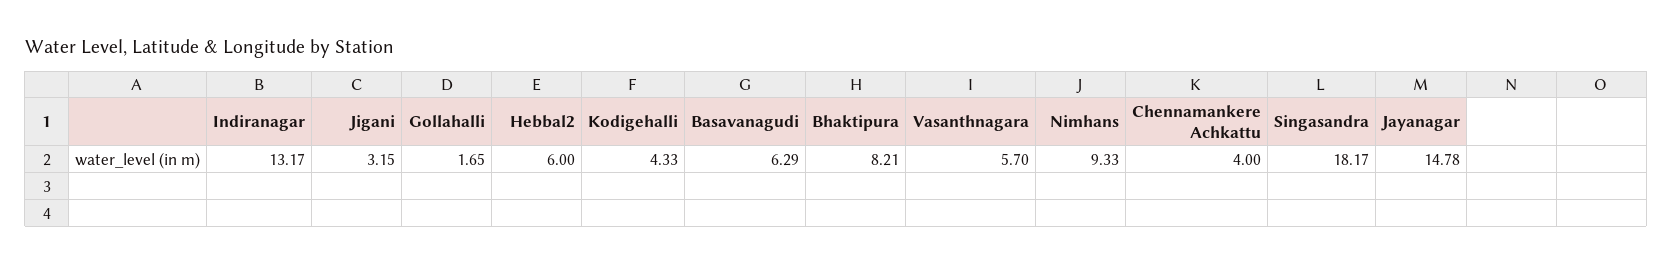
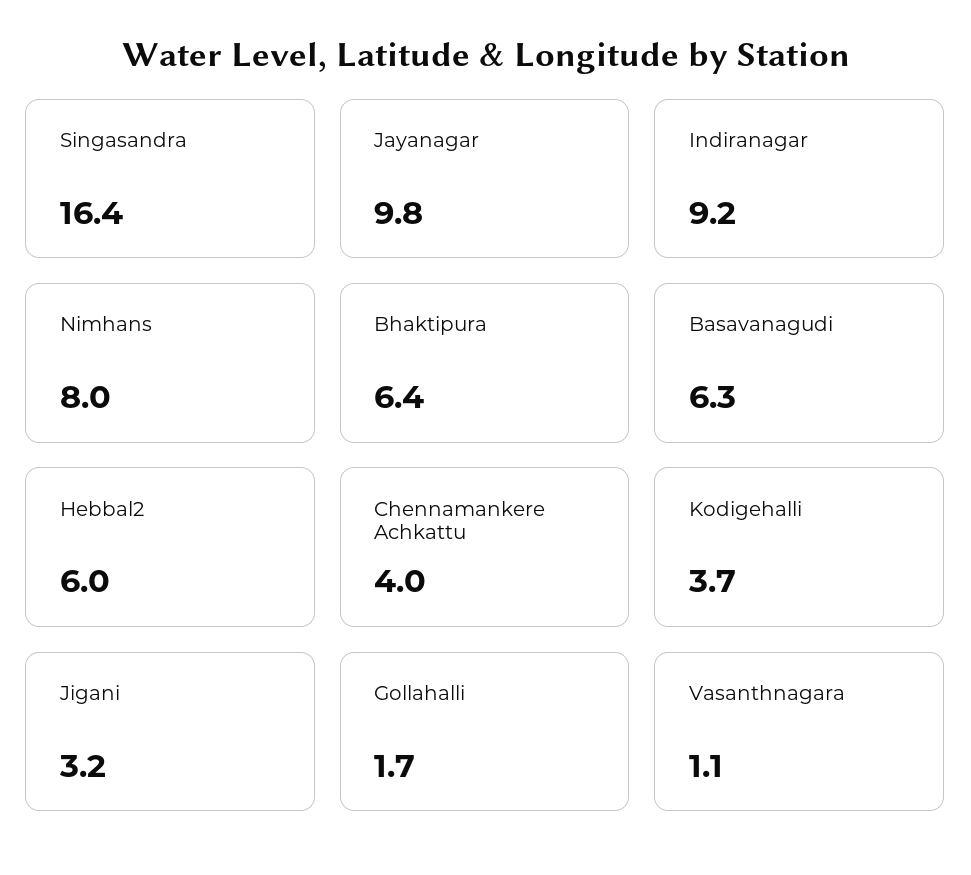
  {
-   "Indiranagar": 13.17,
+   "Indiranagar": 9.2,
    "Jigani": 3.15,
    "Gollahalli": 1.65,
    "Hebbal2": 6,
-   "Kodigehalli": 4.33,
+   "Kodigehalli": 3.7,
    "Basavanagudi": 6.29,
-   "Bhaktipura": 8.21,
+   "Bhaktipura": 6.4,
-   "Vasanthnagara": 5.7,
+   "Vasanthnagara": 1.1,
-   "Nimhans": 9.33,
+   "Nimhans": 8,
    "Chennamankere Achkattu": 4,
-   "Singasandra": 18.17,
+   "Singasandra": 16.4,
-   "Jayanagar": 14.78
+   "Jayanagar": 9.8
  }

